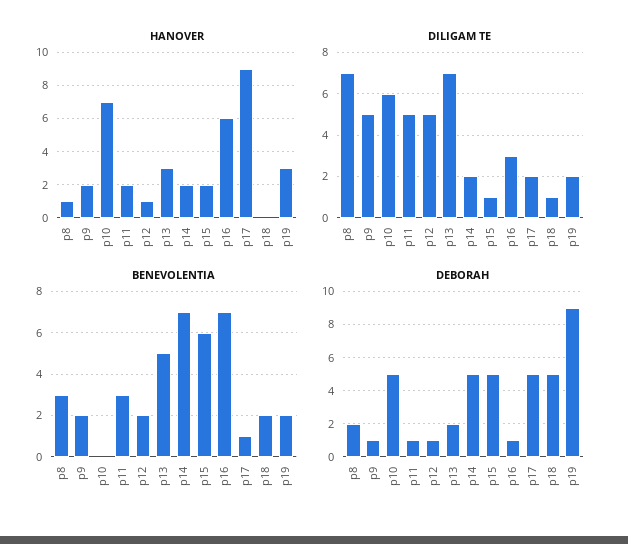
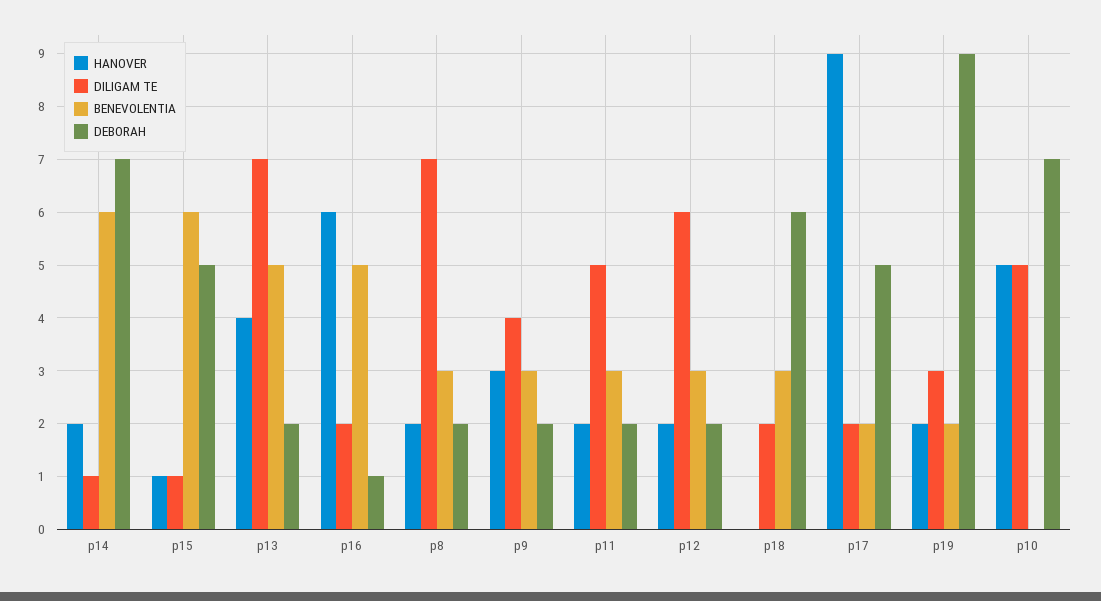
  {
    "HANOVER": {
-     "p8": 1,
+     "p8": 2,
-     "p9": 2,
+     "p9": 3,
-     "p10": 7,
+     "p10": 5,
      "p11": 2,
-     "p12": 1,
+     "p12": 2,
-     "p13": 3,
+     "p13": 4,
      "p14": 2,
-     "p15": 2,
+     "p15": 1,
      "p16": 6,
      "p17": 9,
      "p18": 0,
-     "p19": 3
+     "p19": 2
    },
    "DILIGAM TE": {
      "p8": 7,
-     "p9": 5,
+     "p9": 4,
-     "p10": 6,
+     "p10": 5,
      "p11": 5,
-     "p12": 5,
+     "p12": 6,
      "p13": 7,
-     "p14": 2,
+     "p14": 1,
      "p15": 1,
-     "p16": 3,
+     "p16": 2,
      "p17": 2,
-     "p18": 1,
+     "p18": 2,
-     "p19": 2
+     "p19": 3
    },
    "BENEVOLENTIA": {
      "p8": 3,
-     "p9": 2,
+     "p9": 3,
      "p10": 0,
      "p11": 3,
-     "p12": 2,
+     "p12": 3,
      "p13": 5,
-     "p14": 7,
+     "p14": 6,
      "p15": 6,
-     "p16": 7,
+     "p16": 5,
-     "p17": 1,
+     "p17": 2,
-     "p18": 2,
+     "p18": 3,
      "p19": 2
    },
    "DEBORAH": {
      "p8": 2,
-     "p9": 1,
+     "p9": 2,
-     "p10": 5,
+     "p10": 7,
-     "p11": 1,
+     "p11": 2,
-     "p12": 1,
+     "p12": 2,
      "p13": 2,
-     "p14": 5,
+     "p14": 7,
      "p15": 5,
      "p16": 1,
      "p17": 5,
-     "p18": 5,
+     "p18": 6,
      "p19": 9
    }
  }

